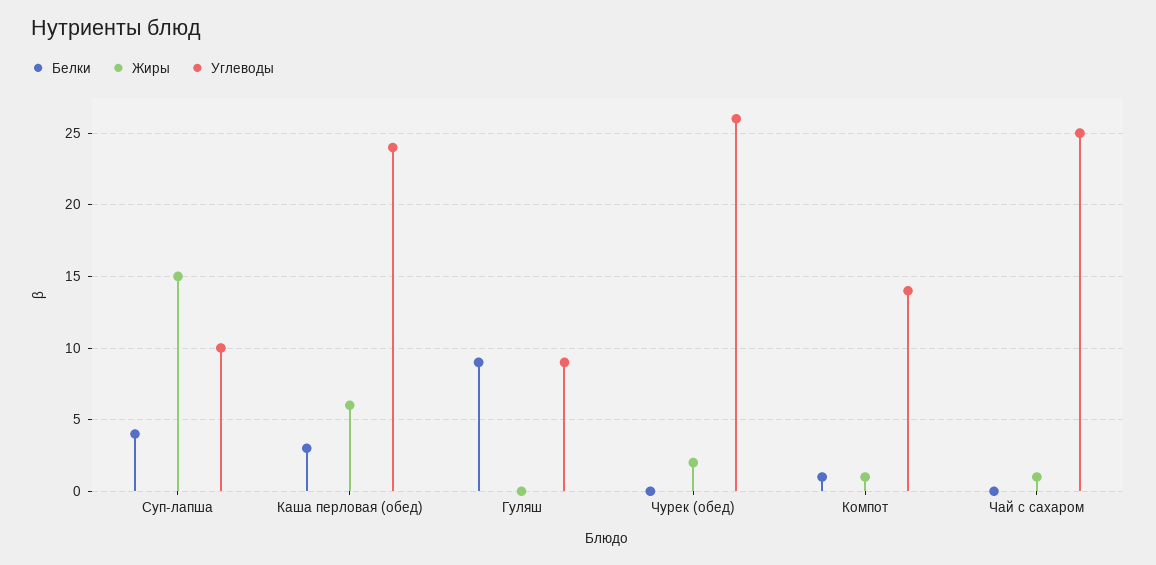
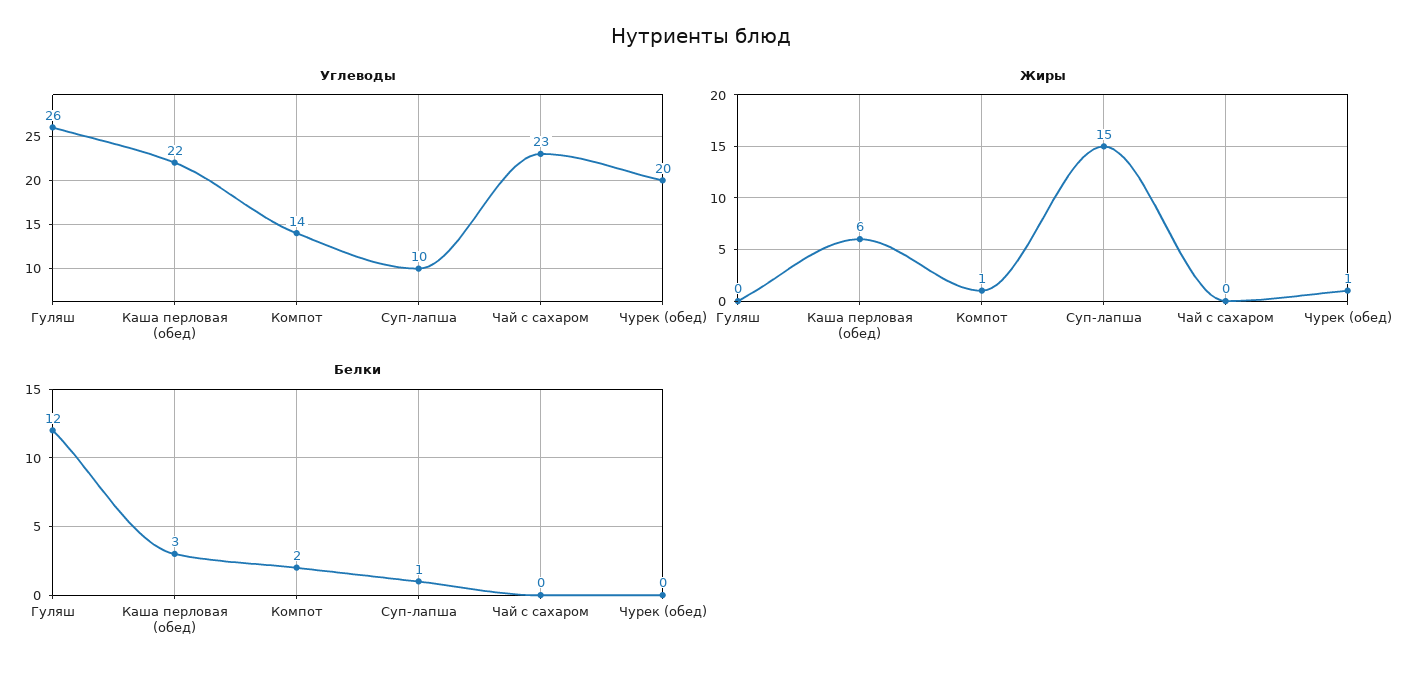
  {
    "Белки": {
-     "Суп-лапша": 4,
+     "Суп-лапша": 1,
      "Каша перловая (обед)": 3,
-     "Гуляш": 9,
+     "Гуляш": 12,
      "Чурек (обед)": 0,
-     "Компот": 1,
+     "Компот": 2,
      "Чай с сахаром": 0
    },
    "Жиры": {
      "Суп-лапша": 15,
      "Каша перловая (обед)": 6,
      "Гуляш": 0,
-     "Чурек (обед)": 2,
+     "Чурек (обед)": 1,
      "Компот": 1,
-     "Чай с сахаром": 1
+     "Чай с сахаром": 0
    },
    "Углеводы": {
      "Суп-лапша": 10,
-     "Каша перловая (обед)": 24,
+     "Каша перловая (обед)": 22,
-     "Гуляш": 9,
+     "Гуляш": 26,
-     "Чурек (обед)": 26,
+     "Чурек (обед)": 20,
      "Компот": 14,
-     "Чай с сахаром": 25
+     "Чай с сахаром": 23
    }
  }

